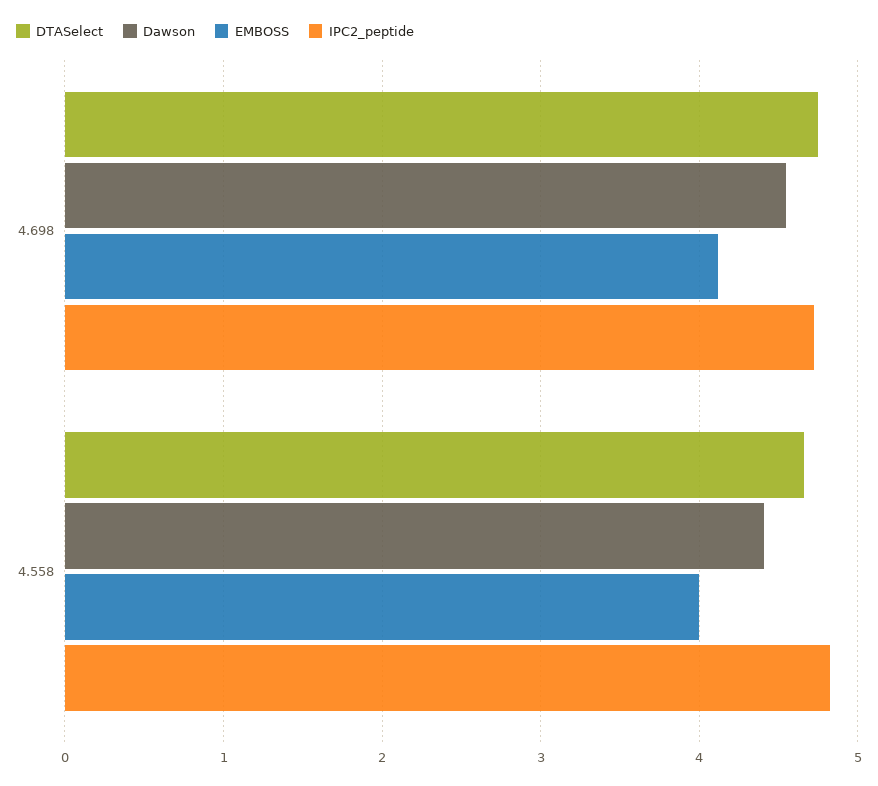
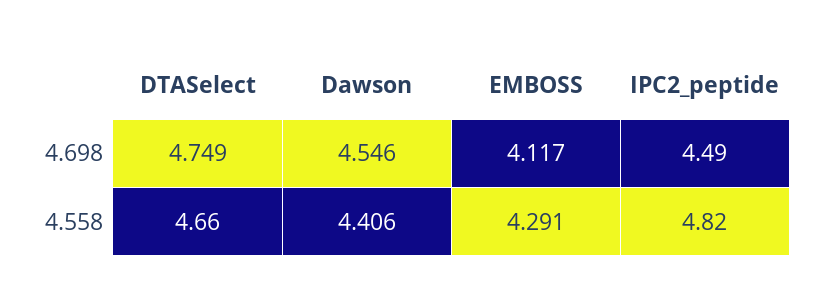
  {
    "DTASelect": {
      "4.698": 4.749,
      "4.558": 4.66
    },
    "Dawson": {
      "4.698": 4.546,
      "4.558": 4.406
    },
    "EMBOSS": {
      "4.698": 4.117,
-     "4.558": 4
+     "4.558": 4.291
    },
    "IPC2_peptide": {
-     "4.698": 4.7,
+     "4.698": 4.49,
      "4.558": 4.82
    }
  }

